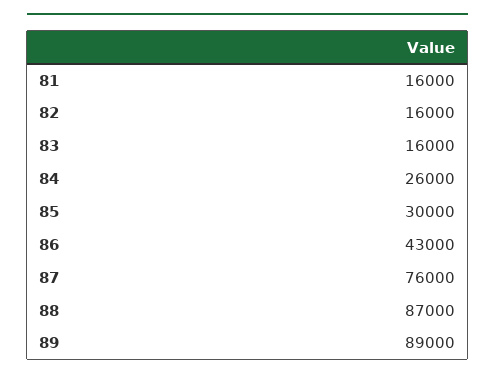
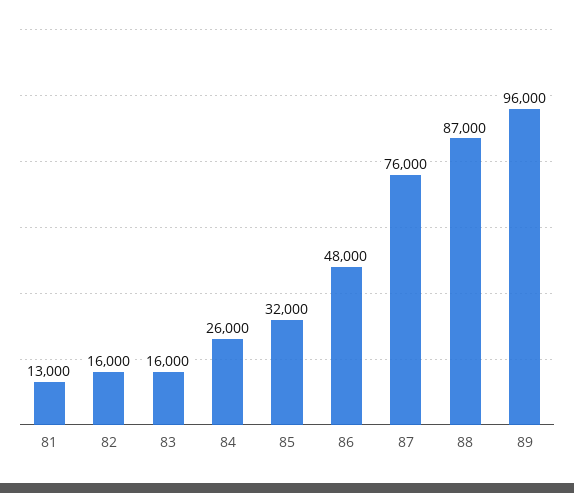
  {
-   "81": 16000,
+   "81": 13000,
    "82": 16000,
    "83": 16000,
    "84": 26000,
-   "85": 30000,
+   "85": 32000,
-   "86": 43000,
+   "86": 48000,
    "87": 76000,
    "88": 87000,
-   "89": 89000
+   "89": 96000
  }

